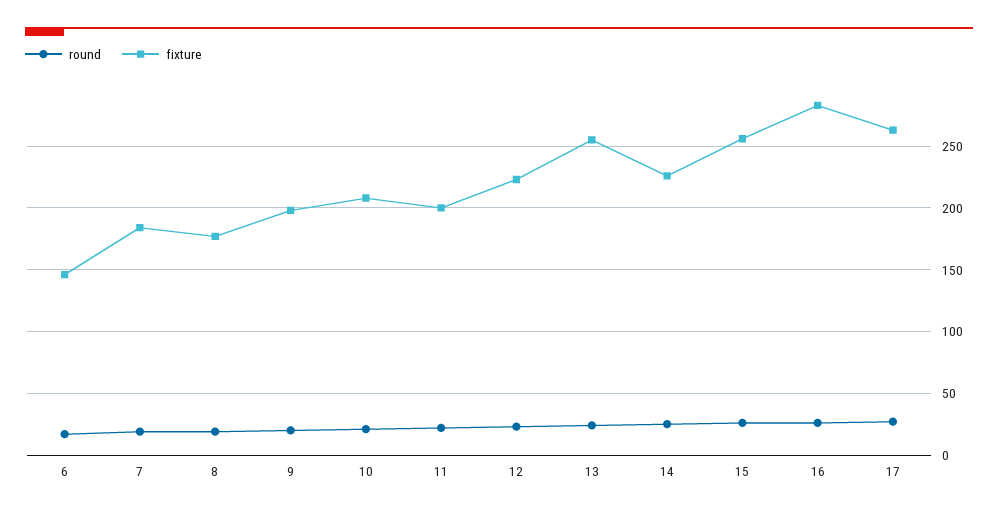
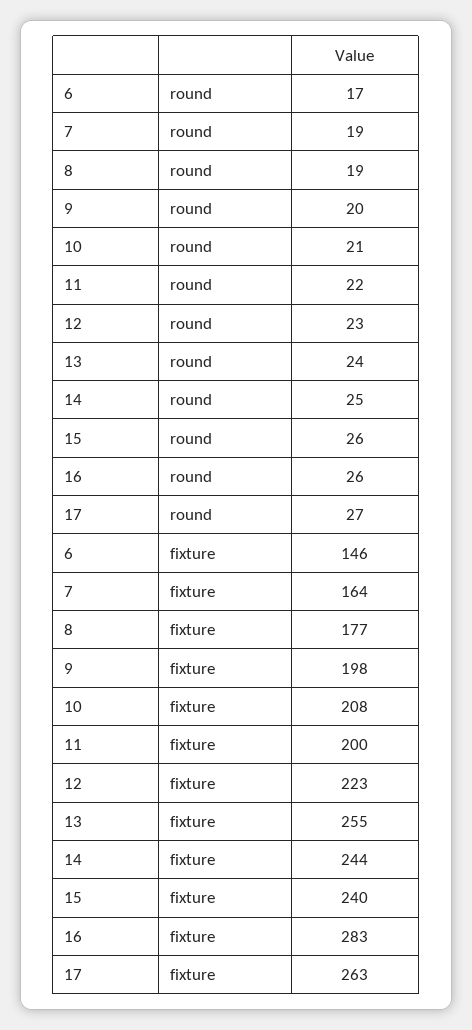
  {
    "round": {
      "6": 17,
      "7": 19,
      "8": 19,
      "9": 20,
      "10": 21,
      "11": 22,
      "12": 23,
      "13": 24,
      "14": 25,
      "15": 26,
      "16": 26,
      "17": 27
    },
    "fixture": {
      "6": 146,
-     "7": 185,
+     "7": 164,
      "8": 177,
      "9": 198,
      "10": 208,
      "11": 200,
      "12": 223,
      "13": 255,
-     "14": 225,
+     "14": 244,
-     "15": 255,
+     "15": 240,
      "16": 283,
      "17": 263
    }
  }

